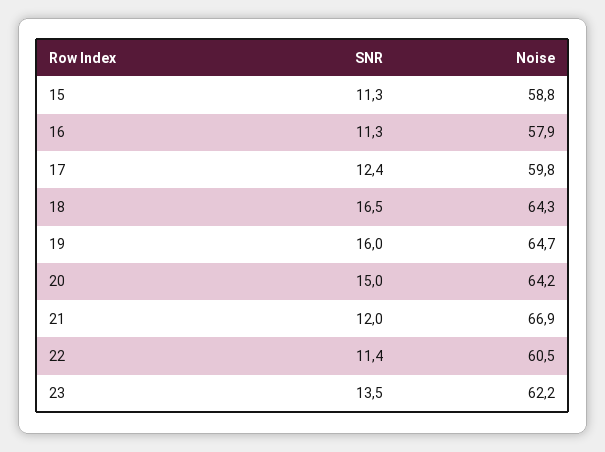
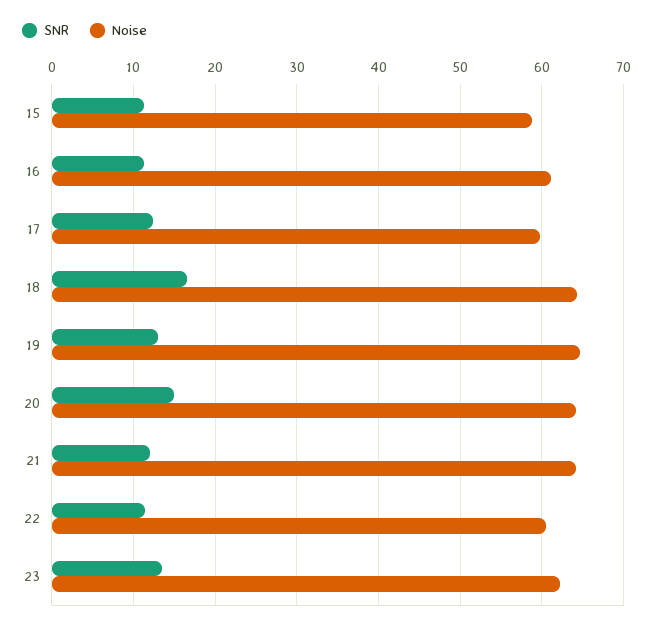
  {
    "SNR": {
      "15": 11.3,
      "16": 11.3,
      "17": 12.4,
      "18": 16.5,
-     "19": 16,
+     "19": 13,
      "20": 15,
      "21": 12,
      "22": 11.4,
      "23": 13.5
    },
    "Noise": {
      "15": 58.8,
-     "16": 57.9,
+     "16": 61,
      "17": 59.8,
      "18": 64.3,
      "19": 64.7,
      "20": 64.2,
-     "21": 66.9,
+     "21": 64,
      "22": 60.5,
      "23": 62.2
    }
  }

